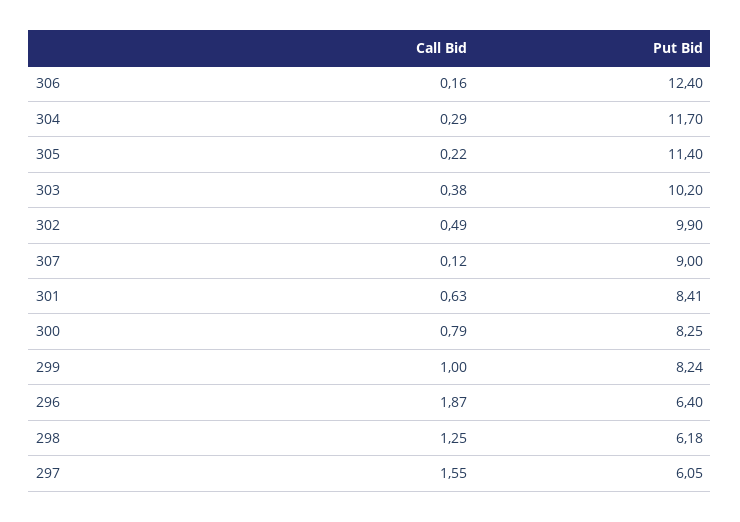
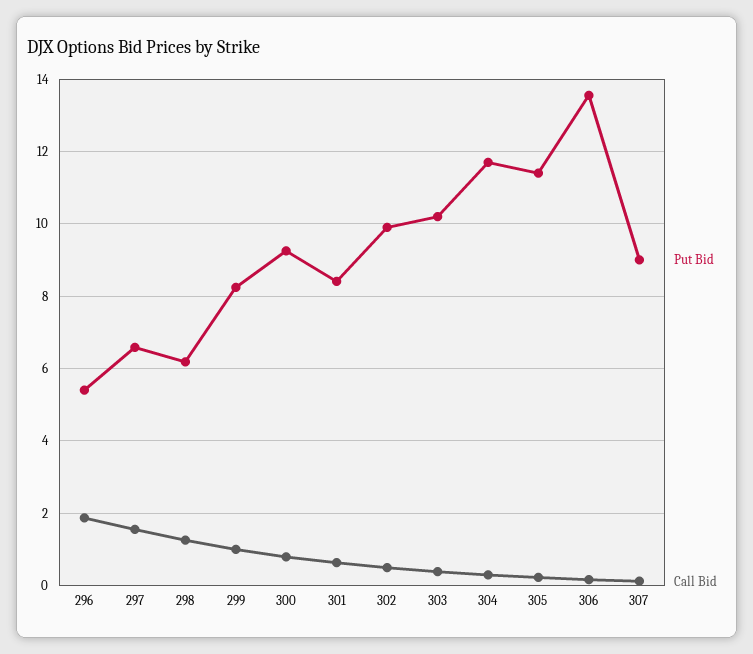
  {
    "Call Bid": {
      "306": 0.16,
      "304": 0.29,
      "305": 0.22,
      "303": 0.38,
      "302": 0.49,
      "307": 0.12,
      "301": 0.63,
      "300": 0.79,
      "299": 1,
      "296": 1.87,
      "298": 1.25,
      "297": 1.55
    },
    "Put Bid": {
-     "306": 12.4,
+     "306": 13.6,
      "304": 11.7,
      "305": 11.4,
      "303": 10.2,
      "302": 9.9,
      "307": 9,
      "301": 8.41,
-     "300": 8.25,
+     "300": 9.2,
      "299": 8.24,
-     "296": 6.4,
+     "296": 5.4,
      "298": 6.18,
-     "297": 6.05
+     "297": 6.6
    }
  }

